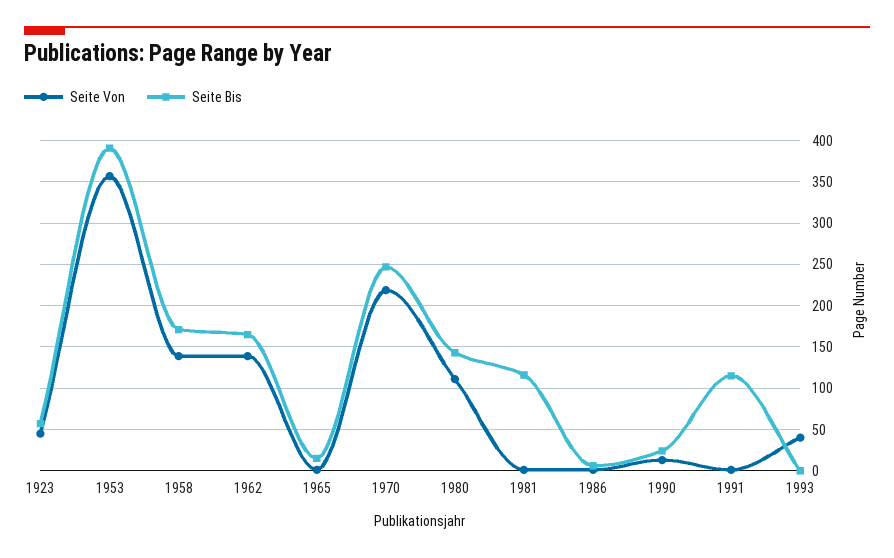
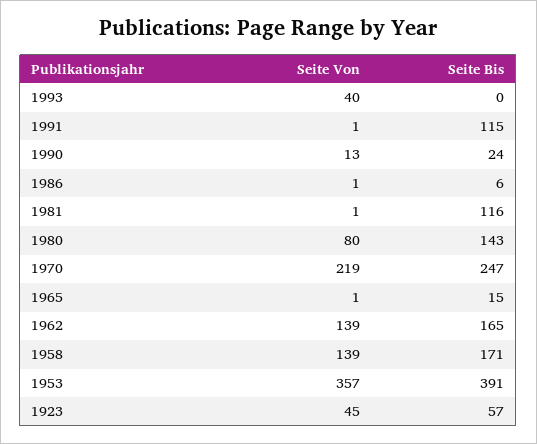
  {
    "Seite Von": {
      "1923": 45,
      "1953": 357,
      "1958": 139,
      "1962": 139,
      "1965": 1,
      "1970": 219,
-     "1980": 110,
+     "1980": 80,
      "1981": 1,
      "1986": 1,
      "1990": 13,
      "1991": 1,
      "1993": 40
    },
    "Seite Bis": {
      "1923": 57,
      "1953": 391,
      "1958": 171,
      "1962": 165,
      "1965": 15,
      "1970": 247,
      "1980": 143,
      "1981": 116,
      "1986": 6,
      "1990": 24,
      "1991": 115,
      "1993": 0
    }
  }

